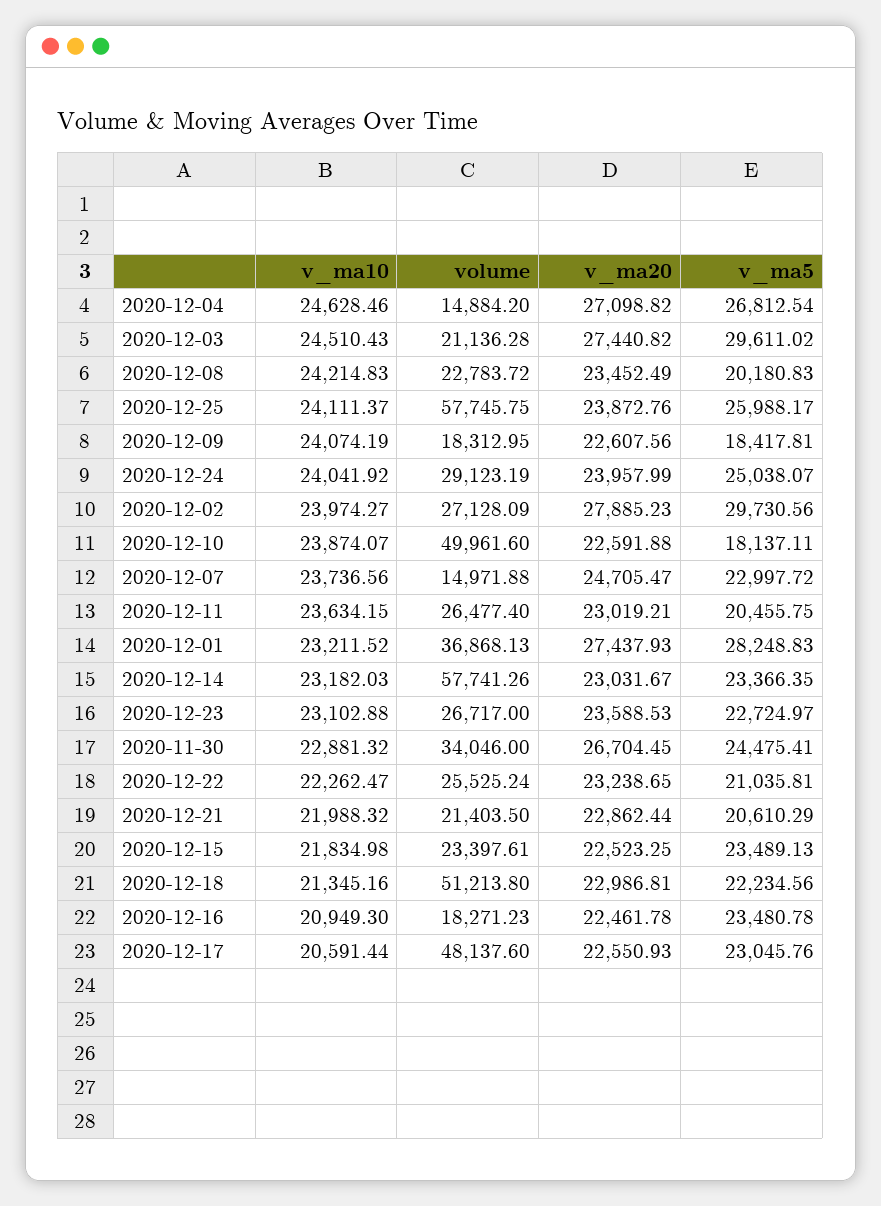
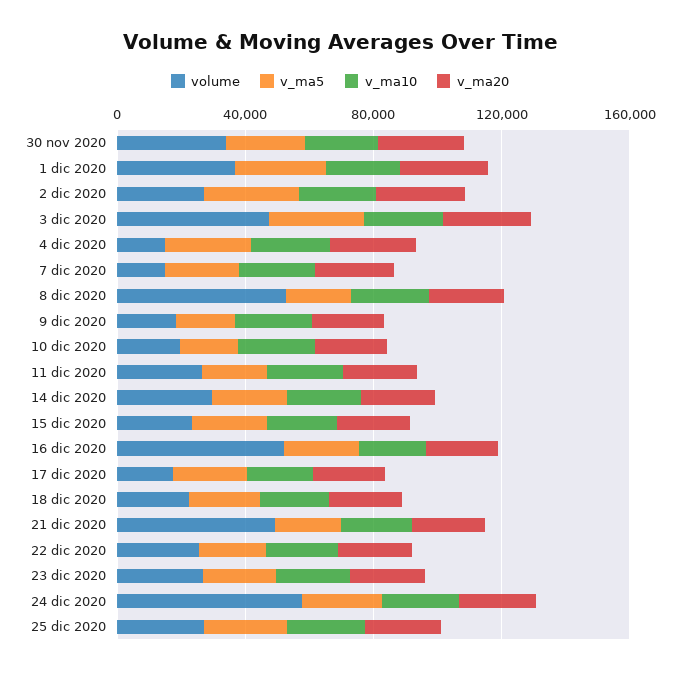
  {
    "v_ma10": {
      "2020-12-04": 24628.46,
      "2020-12-03": 24510.43,
      "2020-12-08": 24214.83,
      "2020-12-25": 24111.37,
      "2020-12-09": 24074.19,
      "2020-12-24": 24041.92,
      "2020-12-02": 23974.27,
      "2020-12-10": 23874.07,
      "2020-12-07": 23736.56,
      "2020-12-11": 23634.15,
      "2020-12-01": 23211.52,
      "2020-12-14": 23182.03,
      "2020-12-23": 23102.88,
      "2020-11-30": 22881.32,
      "2020-12-22": 22262.47,
      "2020-12-21": 21988.32,
      "2020-12-15": 21834.98,
      "2020-12-18": 21345.16,
      "2020-12-16": 20949.3,
      "2020-12-17": 20591.44
    },
    "volume": {
      "2020-12-04": 14884.2,
-     "2020-12-03": 21136.28,
+     "2020-12-03": 50000,
-     "2020-12-08": 22783.72,
+     "2020-12-08": 50000,
-     "2020-12-25": 57745.75,
+     "2020-12-25": 30000,
      "2020-12-09": 18312.95,
-     "2020-12-24": 29123.19,
+     "2020-12-24": 60000,
      "2020-12-02": 27128.09,
-     "2020-12-10": 49961.6,
+     "2020-12-10": 20000,
      "2020-12-07": 14971.88,
      "2020-12-11": 26477.4,
      "2020-12-01": 36868.13,
-     "2020-12-14": 57741.26,
+     "2020-12-14": 30000,
      "2020-12-23": 26717,
      "2020-11-30": 34046,
      "2020-12-22": 25525.24,
-     "2020-12-21": 21403.5,
+     "2020-12-21": 50000,
      "2020-12-15": 23397.61,
-     "2020-12-18": 51213.8,
+     "2020-12-18": 20000,
-     "2020-12-16": 18271.23,
+     "2020-12-16": 50000,
-     "2020-12-17": 48137.6
+     "2020-12-17": 20000
    },
    "v_ma20": {
      "2020-12-04": 27098.82,
      "2020-12-03": 27440.82,
      "2020-12-08": 23452.49,
      "2020-12-25": 23872.76,
      "2020-12-09": 22607.56,
      "2020-12-24": 23957.99,
      "2020-12-02": 27885.23,
      "2020-12-10": 22591.88,
      "2020-12-07": 24705.47,
      "2020-12-11": 23019.21,
      "2020-12-01": 27437.93,
      "2020-12-14": 23031.67,
      "2020-12-23": 23588.53,
      "2020-11-30": 26704.45,
      "2020-12-22": 23238.65,
      "2020-12-21": 22862.44,
      "2020-12-15": 22523.25,
      "2020-12-18": 22986.81,
      "2020-12-16": 22461.78,
      "2020-12-17": 22550.93
    },
    "v_ma5": {
      "2020-12-04": 26812.54,
      "2020-12-03": 29611.02,
      "2020-12-08": 20180.83,
      "2020-12-25": 25988.17,
      "2020-12-09": 18417.81,
      "2020-12-24": 25038.07,
      "2020-12-02": 29730.56,
      "2020-12-10": 18137.11,
      "2020-12-07": 22997.72,
      "2020-12-11": 20455.75,
      "2020-12-01": 28248.83,
      "2020-12-14": 23366.35,
      "2020-12-23": 22724.97,
      "2020-11-30": 24475.41,
      "2020-12-22": 21035.81,
      "2020-12-21": 20610.29,
      "2020-12-15": 23489.13,
      "2020-12-18": 22234.56,
      "2020-12-16": 23480.78,
      "2020-12-17": 23045.76
    }
  }

